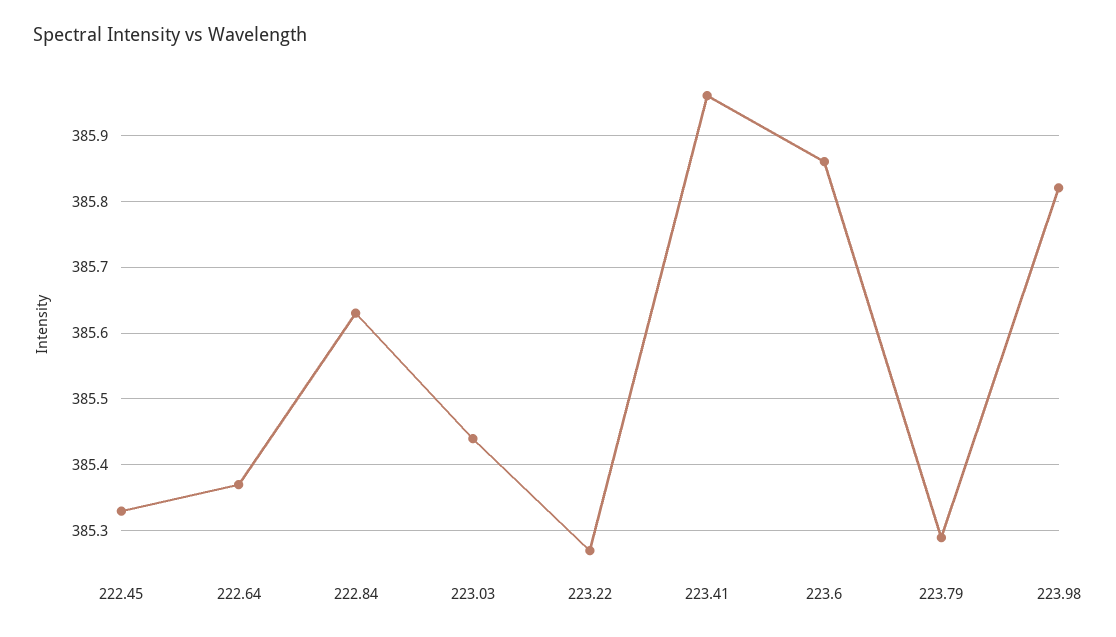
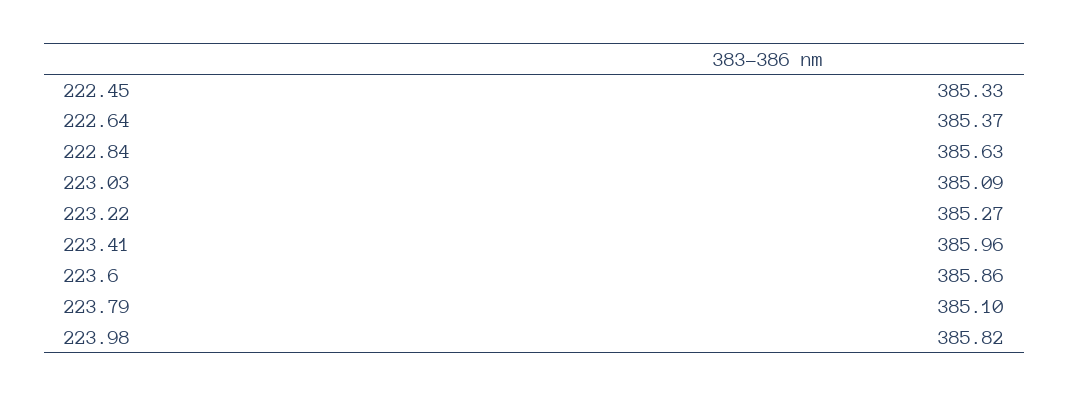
  {
    "222.45": 385.33,
    "222.64": 385.37,
    "222.84": 385.63,
-   "223.03": 385.44,
+   "223.03": 385.09,
    "223.22": 385.27,
    "223.41": 385.96,
    "223.6": 385.86,
-   "223.79": 385.29,
+   "223.79": 385.1,
    "223.98": 385.82
  }

